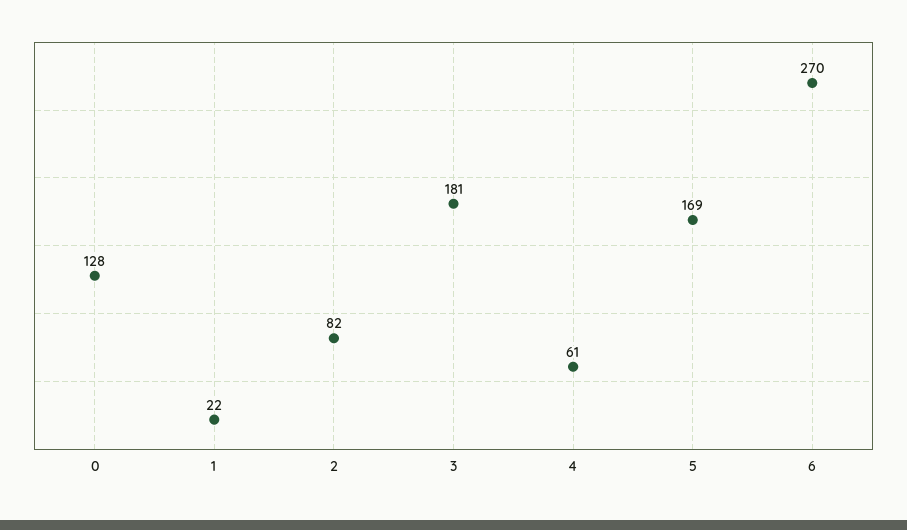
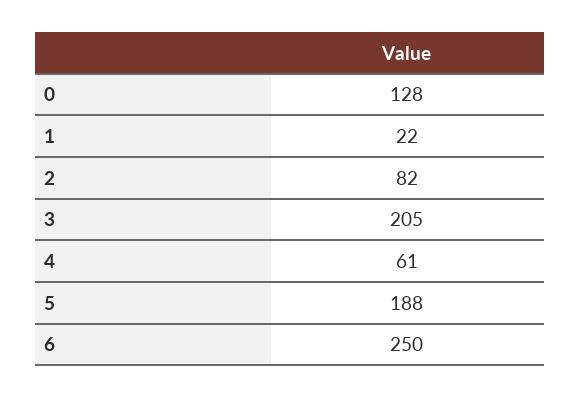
  {
    "0": 128,
    "1": 22,
    "2": 82,
-   "3": 181,
+   "3": 205,
    "4": 61,
-   "5": 169,
+   "5": 188,
-   "6": 270
+   "6": 250
  }

